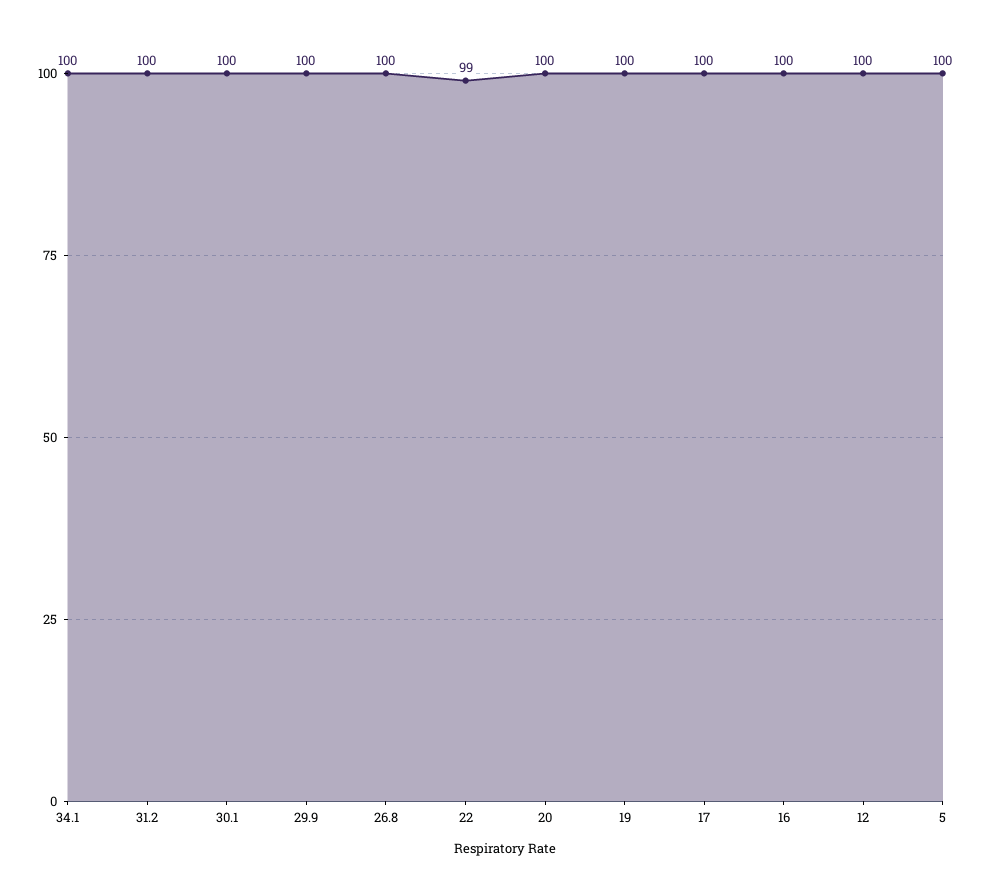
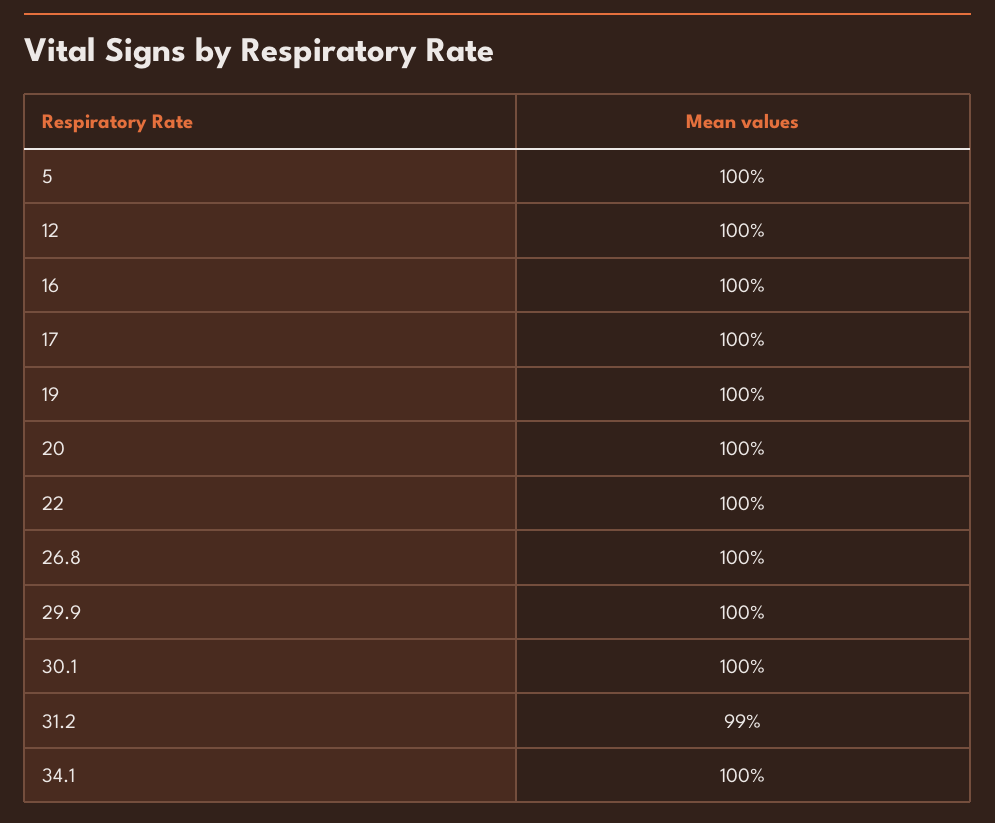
  {
    "34.1": 100,
-   "31.2": 100,
+   "31.2": 99,
    "30.1": 100,
    "29.9": 100,
    "26.8": 100,
-   "22": 99,
+   "22": 100,
    "20": 100,
    "19": 100,
    "17": 100,
    "16": 100,
    "12": 100,
    "5": 100
  }

